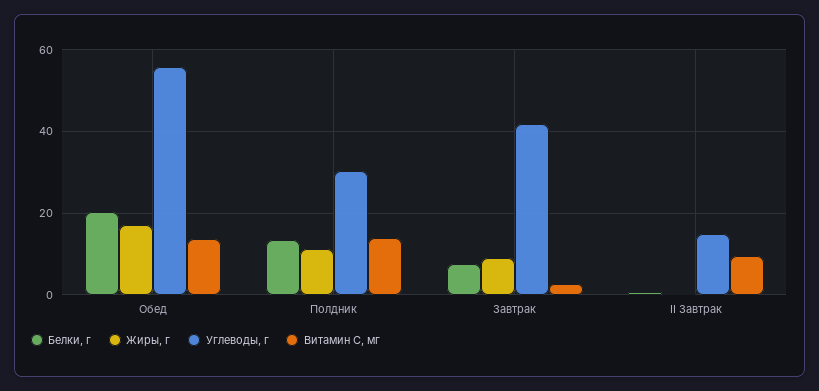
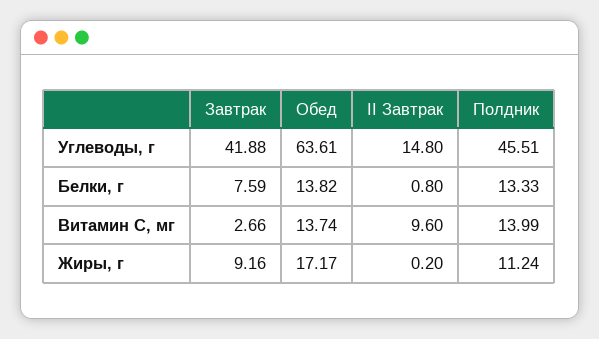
  {
    "Белки, г": {
-     "Обед": 20,
+     "Обед": 13.82,
      "Полдник": 13.33,
      "Завтрак": 7.59,
      "II Завтрак": 0.8
    },
    "Жиры, г": {
      "Обед": 17.17,
      "Полдник": 11.24,
      "Завтрак": 9.16,
      "II Завтрак": 0.2
    },
    "Углеводы, г": {
-     "Обед": 56,
+     "Обед": 63.61,
-     "Полдник": 30,
+     "Полдник": 45.51,
      "Завтрак": 41.88,
      "II Завтрак": 14.8
    },
    "Витамин С, мг": {
      "Обед": 13.74,
      "Полдник": 13.99,
      "Завтрак": 2.66,
      "II Завтрак": 9.6
    }
  }

